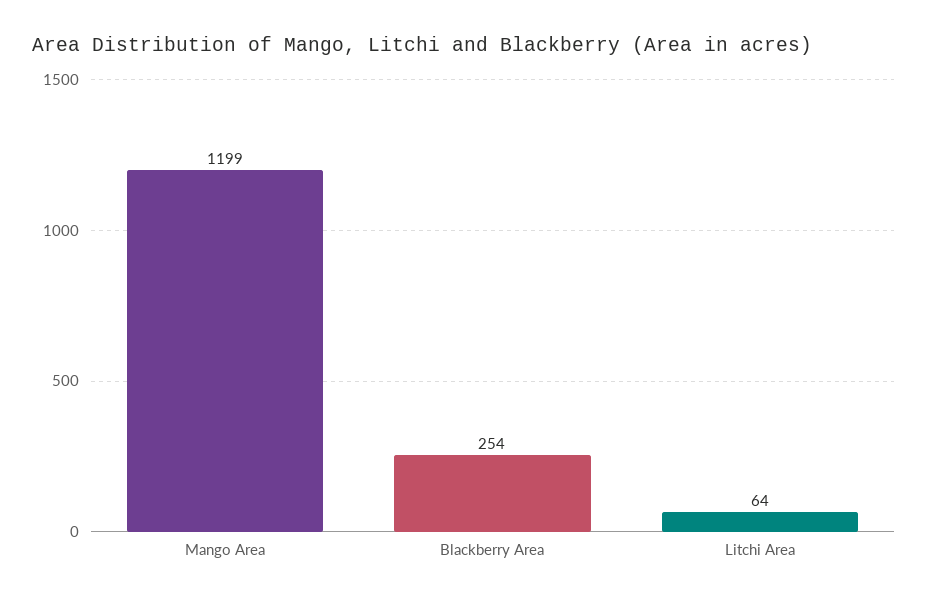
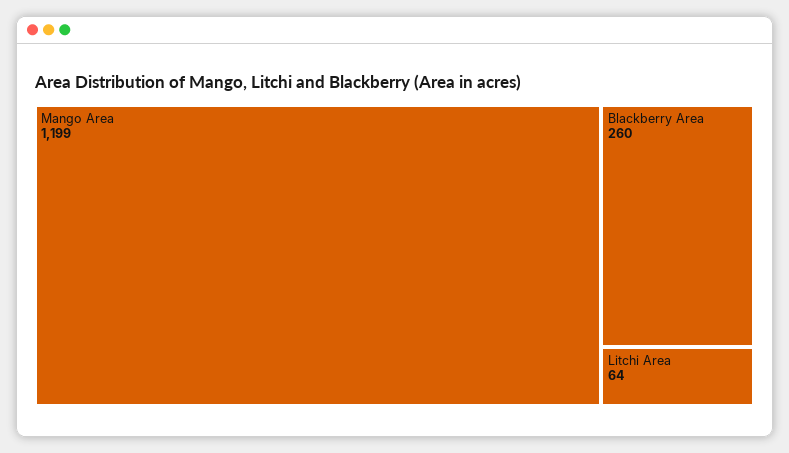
  {
    "Mango Area": 1199,
-   "Blackberry Area": 254,
+   "Blackberry Area": 260,
    "Litchi Area": 64
  }

